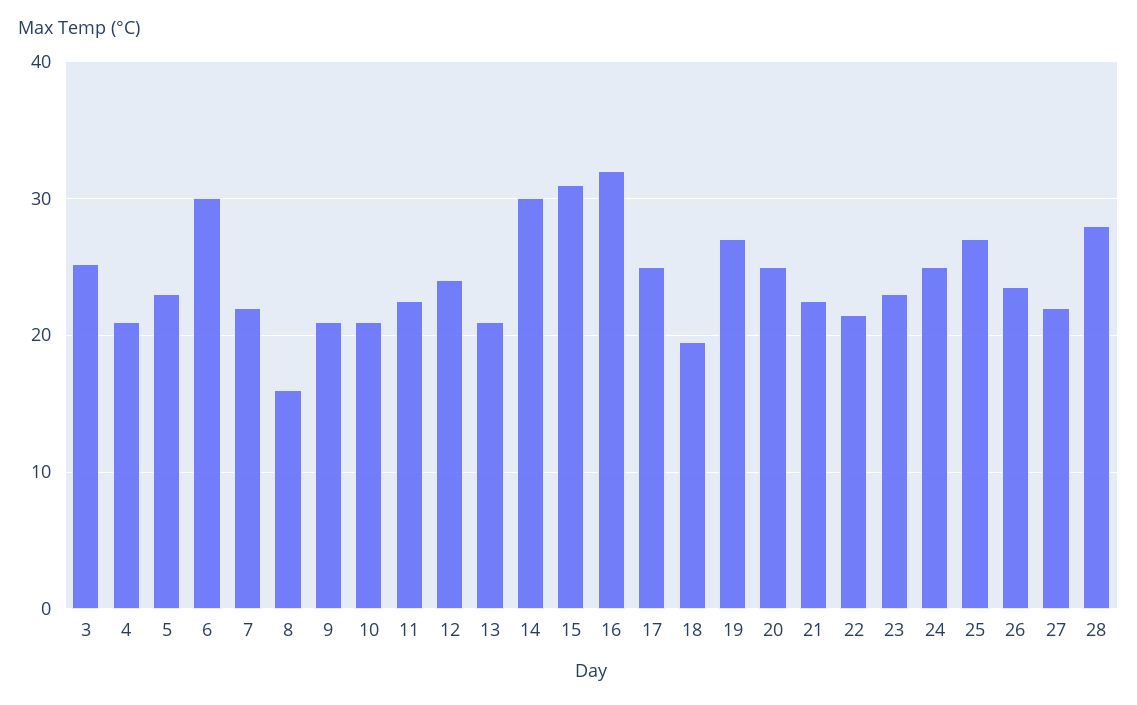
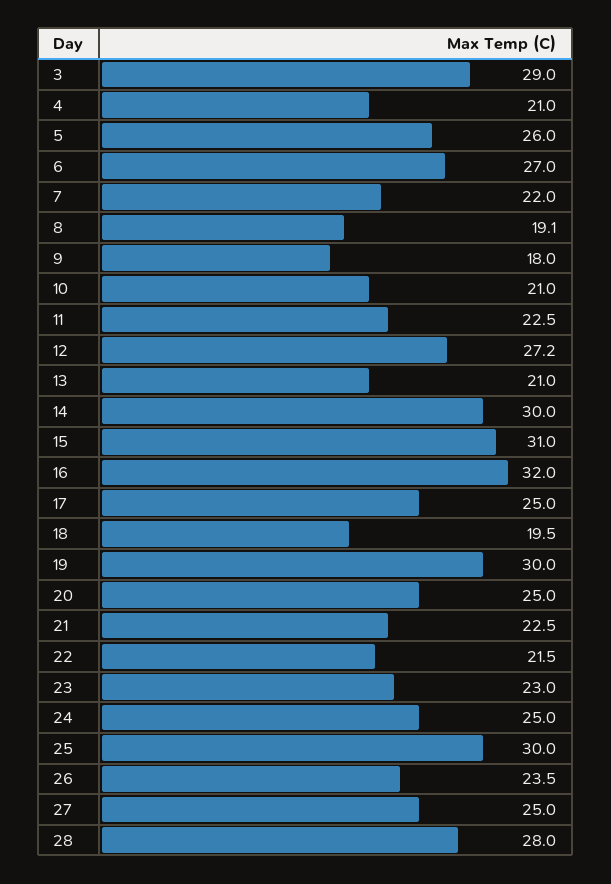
  {
-   "3": 25,
+   "3": 29,
    "4": 21,
-   "5": 23,
+   "5": 26,
-   "6": 30,
+   "6": 27,
    "7": 22,
-   "8": 16,
+   "8": 19.1,
-   "9": 21,
+   "9": 18,
    "10": 21,
    "11": 22.5,
-   "12": 24,
+   "12": 27.2,
    "13": 21,
    "14": 30,
    "15": 31,
    "16": 32,
    "17": 25,
    "18": 19.5,
-   "19": 27,
+   "19": 30,
    "20": 25,
    "21": 22.5,
    "22": 21.5,
    "23": 23,
    "24": 25,
-   "25": 27,
+   "25": 30,
    "26": 23.5,
-   "27": 22,
+   "27": 25,
    "28": 28
  }

